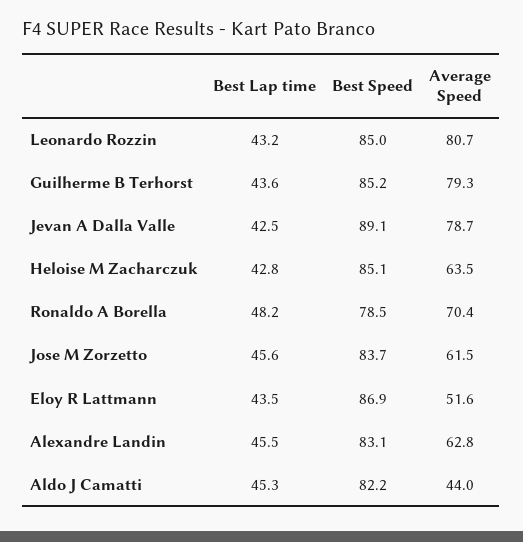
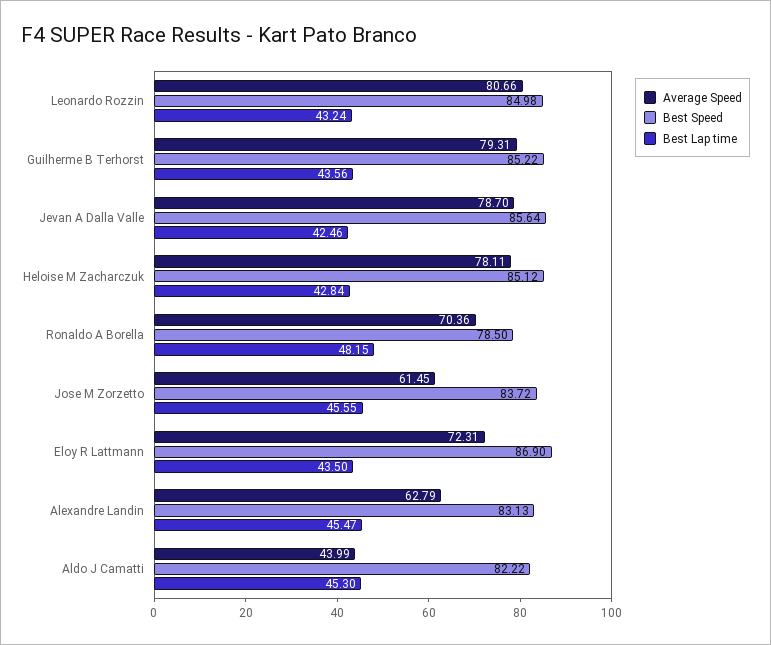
  {
    "Best Lap time": {
      "Leonardo Rozzin": 43.24,
      "Guilherme B Terhorst": 43.56,
      "Jevan A Dalla Valle": 42.46,
      "Heloise M Zacharczuk": 42.84,
      "Ronaldo A Borella": 48.15,
      "Jose M Zorzetto": 45.55,
      "Eloy R Lattmann": 43.5,
      "Alexandre Landin": 45.47,
      "Aldo J Camatti": 45.3
    },
    "Best Speed": {
      "Leonardo Rozzin": 84.98,
      "Guilherme B Terhorst": 85.22,
-     "Jevan A Dalla Valle": 89.1,
+     "Jevan A Dalla Valle": 85.64,
      "Heloise M Zacharczuk": 85.12,
      "Ronaldo A Borella": 78.5,
      "Jose M Zorzetto": 83.72,
      "Eloy R Lattmann": 86.9,
      "Alexandre Landin": 83.13,
      "Aldo J Camatti": 82.22
    },
    "Average Speed": {
      "Leonardo Rozzin": 80.66,
      "Guilherme B Terhorst": 79.31,
      "Jevan A Dalla Valle": 78.7,
-     "Heloise M Zacharczuk": 63.5,
+     "Heloise M Zacharczuk": 78.11,
      "Ronaldo A Borella": 70.36,
      "Jose M Zorzetto": 61.45,
-     "Eloy R Lattmann": 51.6,
+     "Eloy R Lattmann": 72.31,
      "Alexandre Landin": 62.79,
      "Aldo J Camatti": 43.99
    }
  }

